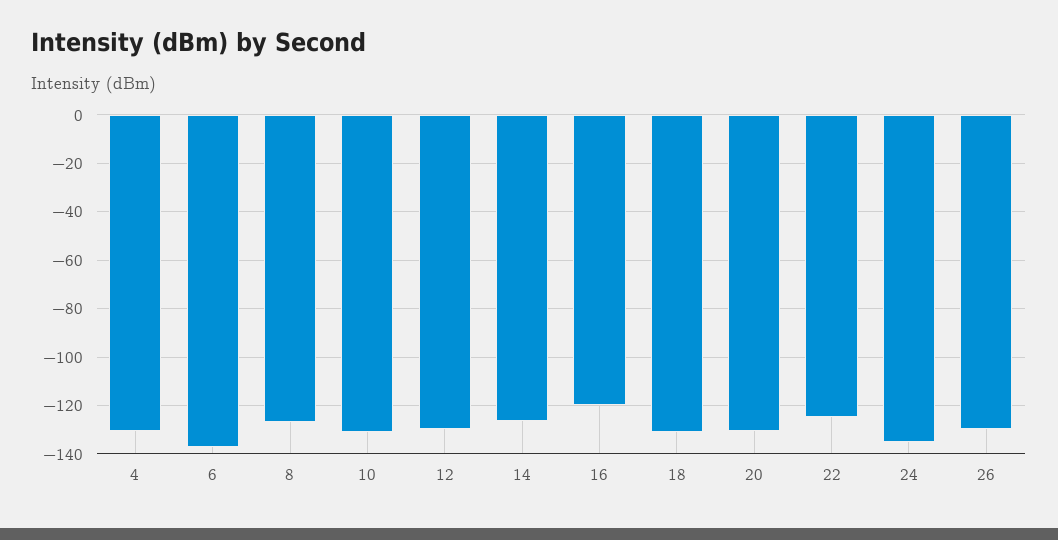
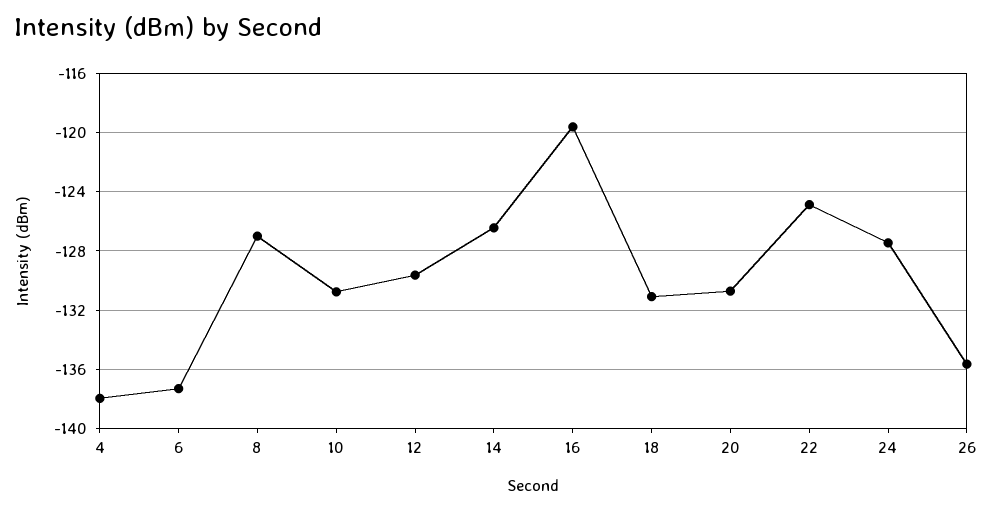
  {
-   "4": -130,
+   "4": -138,
    "6": -137.5,
    "8": -127,
    "10": -131,
    "12": -129.5,
    "14": -126.5,
    "16": -119.5,
    "18": -131,
    "20": -130.5,
    "22": -125,
-   "24": -135,
+   "24": -127.5,
-   "26": -130
+   "26": -135.5
  }

